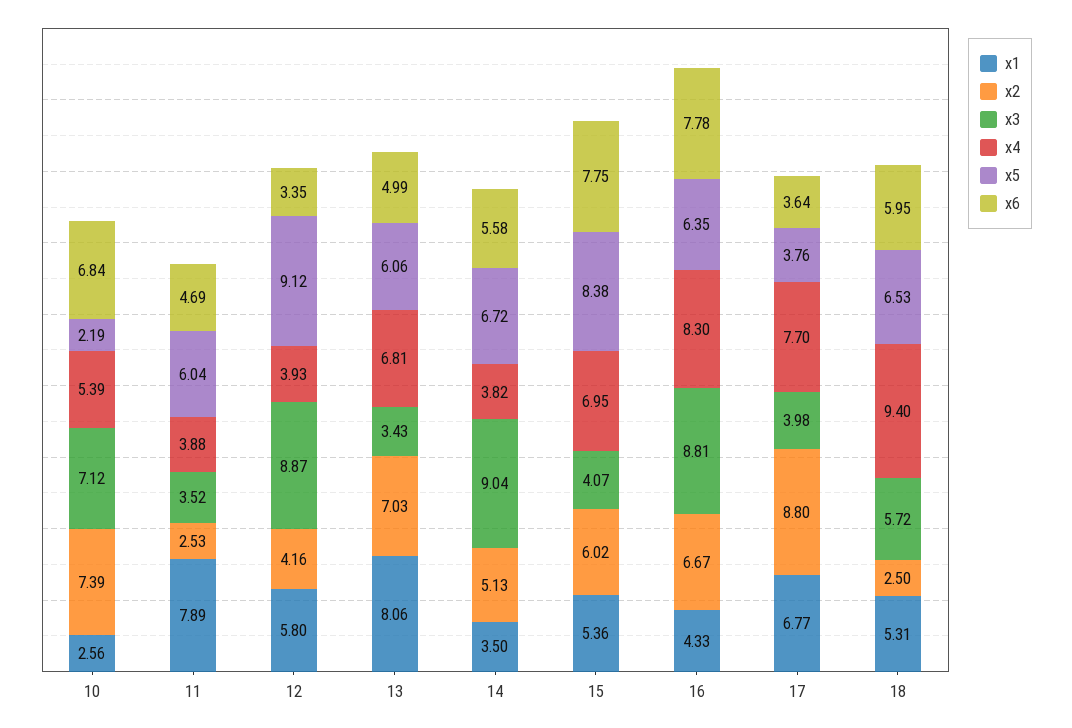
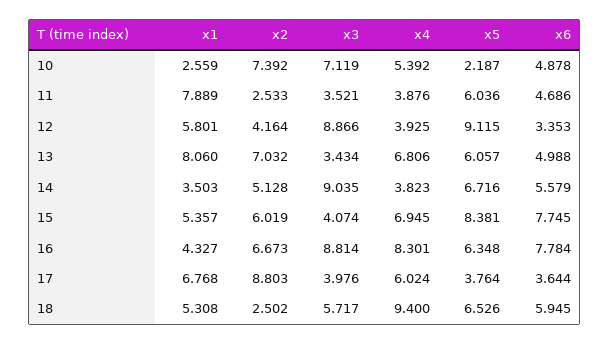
  {
    "x1": {
      "10": 2.559,
      "11": 7.889,
      "12": 5.801,
      "13": 8.06,
      "14": 3.503,
      "15": 5.357,
      "16": 4.327,
      "17": 6.768,
      "18": 5.308
    },
    "x2": {
      "10": 7.392,
      "11": 2.533,
      "12": 4.164,
      "13": 7.032,
      "14": 5.128,
      "15": 6.019,
      "16": 6.673,
      "17": 8.803,
      "18": 2.502
    },
    "x3": {
      "10": 7.119,
      "11": 3.521,
      "12": 8.866,
      "13": 3.434,
      "14": 9.035,
      "15": 4.074,
      "16": 8.814,
      "17": 3.976,
      "18": 5.717
    },
    "x4": {
      "10": 5.392,
      "11": 3.876,
      "12": 3.925,
      "13": 6.806,
      "14": 3.823,
      "15": 6.945,
      "16": 8.301,
-     "17": 7.7,
+     "17": 6.024,
      "18": 9.4
    },
    "x5": {
      "10": 2.187,
      "11": 6.036,
      "12": 9.115,
      "13": 6.057,
      "14": 6.716,
      "15": 8.381,
      "16": 6.348,
      "17": 3.764,
      "18": 6.526
    },
    "x6": {
-     "10": 6.84,
+     "10": 4.878,
      "11": 4.686,
      "12": 3.353,
      "13": 4.988,
      "14": 5.579,
      "15": 7.745,
      "16": 7.784,
      "17": 3.644,
      "18": 5.945
    }
  }

